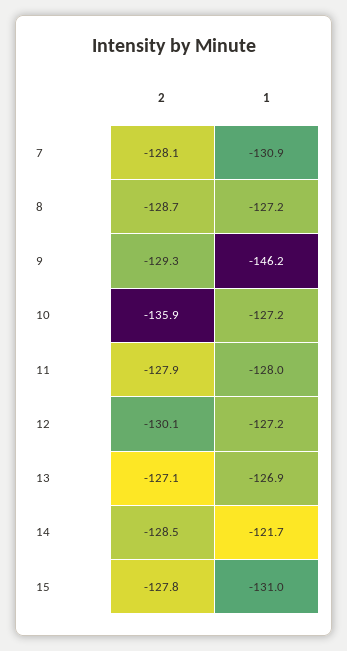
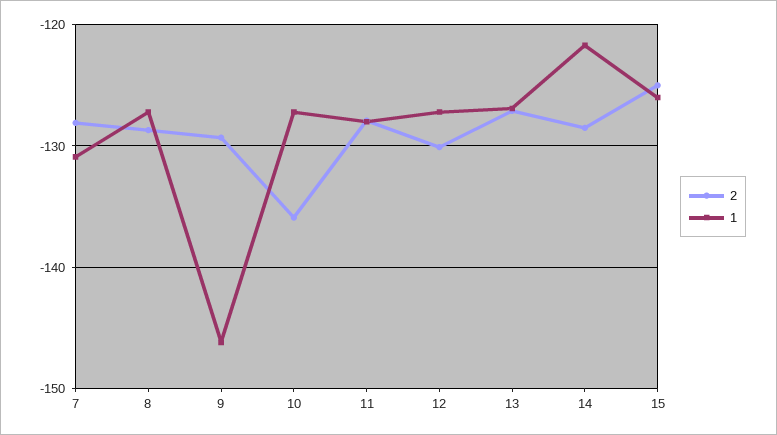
  {
    "2": {
      "7": -128.1,
      "8": -128.7,
      "9": -129.3,
      "10": -135.9,
      "11": -127.9,
      "12": -130.1,
      "13": -127.1,
      "14": -128.5,
-     "15": -127.8
+     "15": -125
    },
    "1": {
      "7": -130.9,
      "8": -127.2,
      "9": -146.2,
      "10": -127.2,
      "11": -128,
      "12": -127.2,
      "13": -126.9,
      "14": -121.7,
-     "15": -131
+     "15": -126
    }
  }

